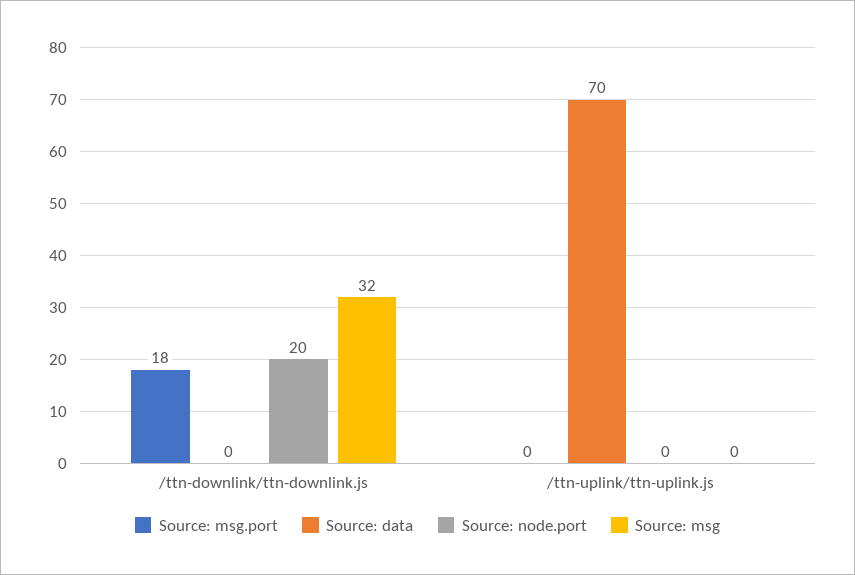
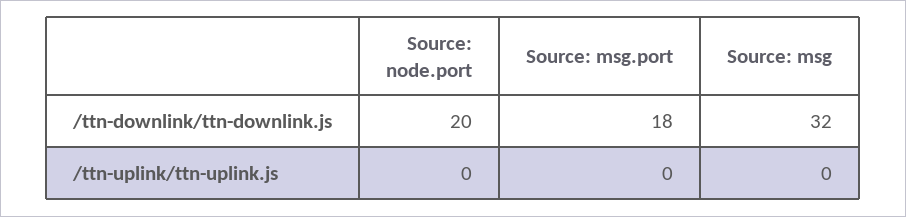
  {
    "Source: msg.port": {
      "/ttn-downlink/ttn-downlink.js": 18,
      "/ttn-uplink/ttn-uplink.js": 0
    },
-   "Source: data": {
-     "/ttn-downlink/ttn-downlink.js": 0,
-     "/ttn-uplink/ttn-uplink.js": 70
-   },
    "Source: node.port": {
      "/ttn-downlink/ttn-downlink.js": 20,
      "/ttn-uplink/ttn-uplink.js": 0
    },
    "Source: msg": {
      "/ttn-downlink/ttn-downlink.js": 32,
      "/ttn-uplink/ttn-uplink.js": 0
    }
  }

